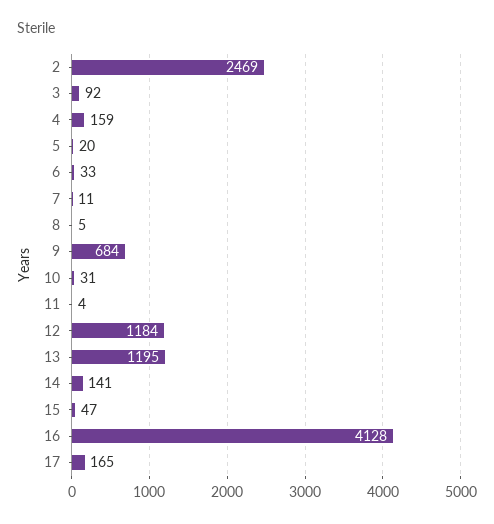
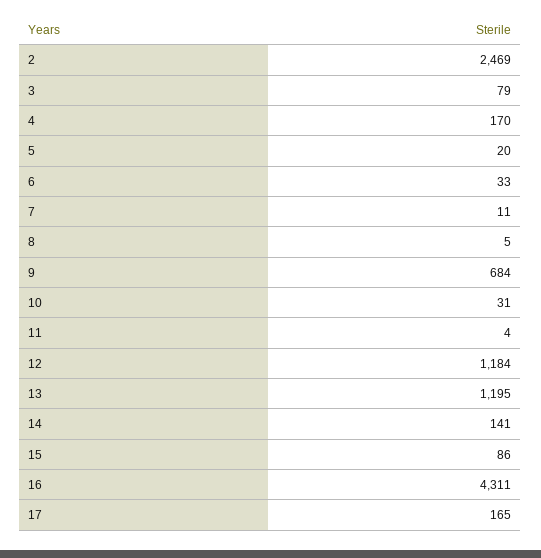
  {
    "2": 2469,
-   "3": 92,
+   "3": 79,
-   "4": 159,
+   "4": 170,
    "5": 20,
    "6": 33,
    "7": 11,
    "8": 5,
    "9": 684,
    "10": 31,
    "11": 4,
    "12": 1184,
    "13": 1195,
    "14": 141,
-   "15": 47,
+   "15": 86,
-   "16": 4128,
+   "16": 4311,
    "17": 165
  }

